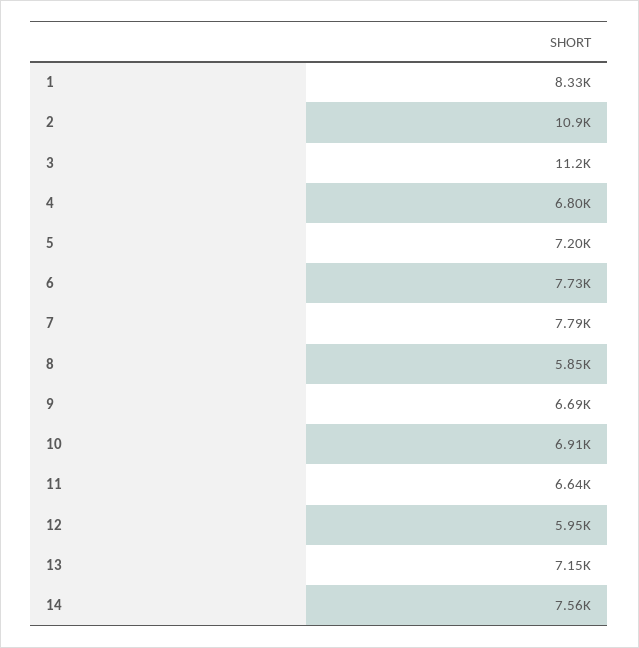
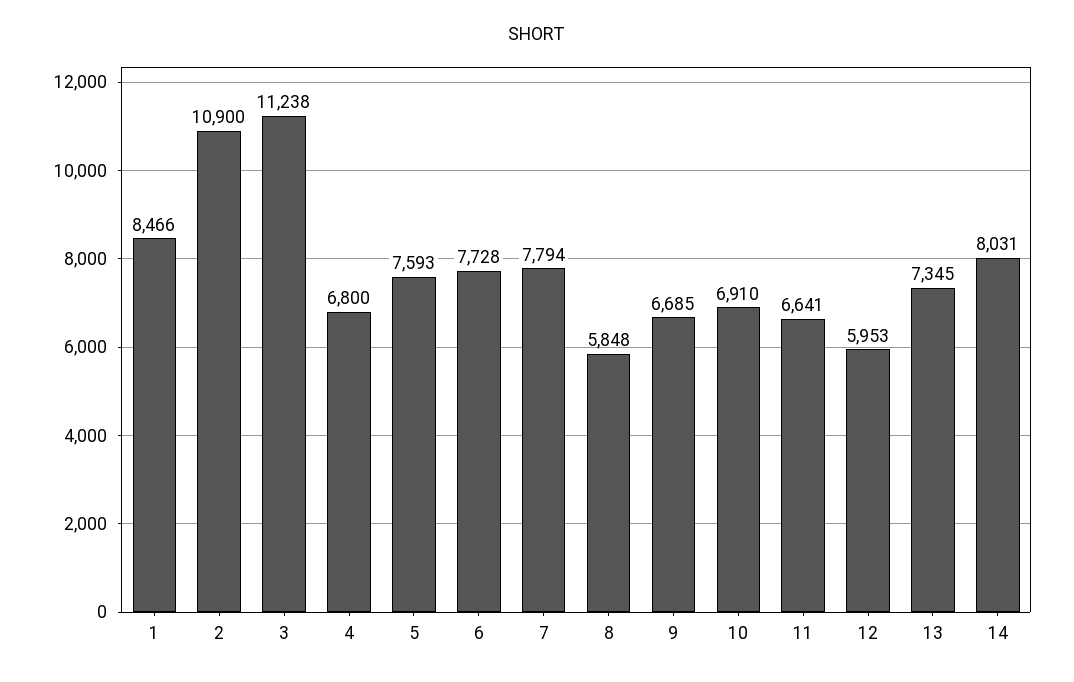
  {
-   "1": 8330,
+   "1": 8466,
    "2": 10900,
    "3": 11238,
    "4": 6800,
-   "5": 7200,
+   "5": 7593,
    "6": 7728,
    "7": 7794,
    "8": 5848,
    "9": 6685,
    "10": 6910,
    "11": 6641,
    "12": 5953,
-   "13": 7150,
+   "13": 7345,
-   "14": 7560
+   "14": 8031
  }

